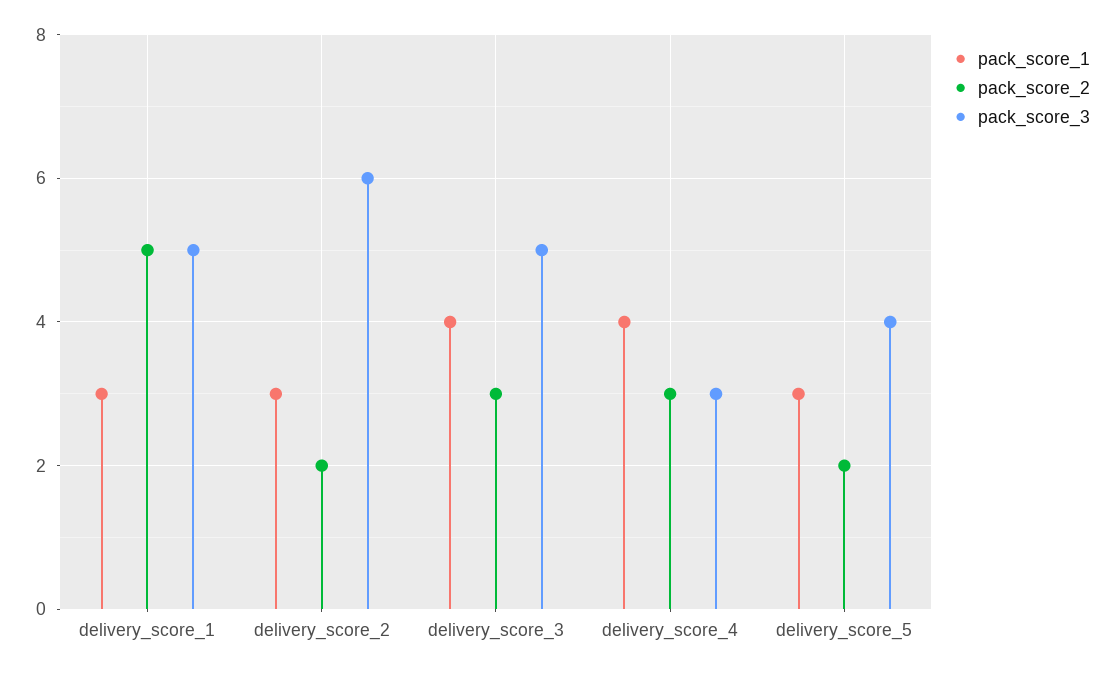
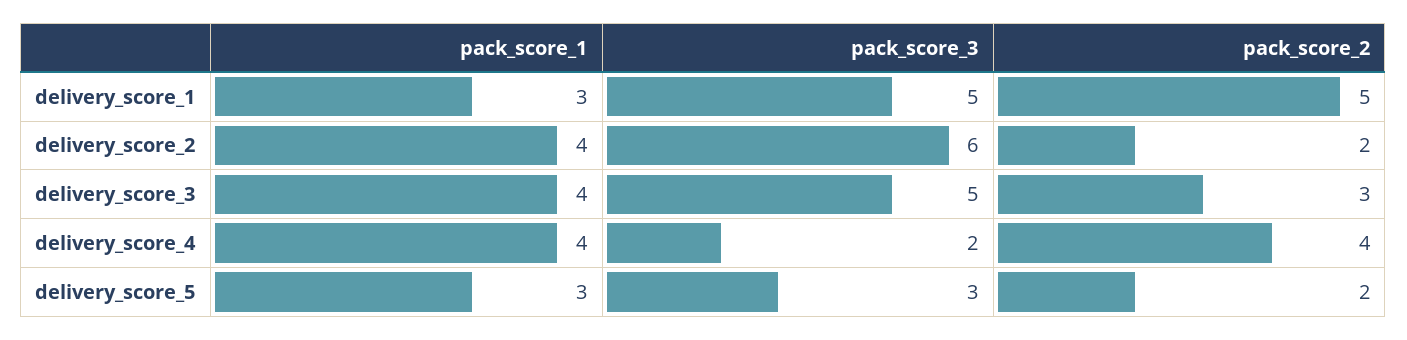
  {
    "pack_score_1": {
      "delivery_score_1": 3,
-     "delivery_score_2": 3,
+     "delivery_score_2": 4,
      "delivery_score_3": 4,
      "delivery_score_4": 4,
      "delivery_score_5": 3
    },
    "pack_score_2": {
      "delivery_score_1": 5,
      "delivery_score_2": 2,
      "delivery_score_3": 3,
-     "delivery_score_4": 3,
+     "delivery_score_4": 4,
      "delivery_score_5": 2
    },
    "pack_score_3": {
      "delivery_score_1": 5,
      "delivery_score_2": 6,
      "delivery_score_3": 5,
-     "delivery_score_4": 3,
+     "delivery_score_4": 2,
-     "delivery_score_5": 4
+     "delivery_score_5": 3
    }
  }

